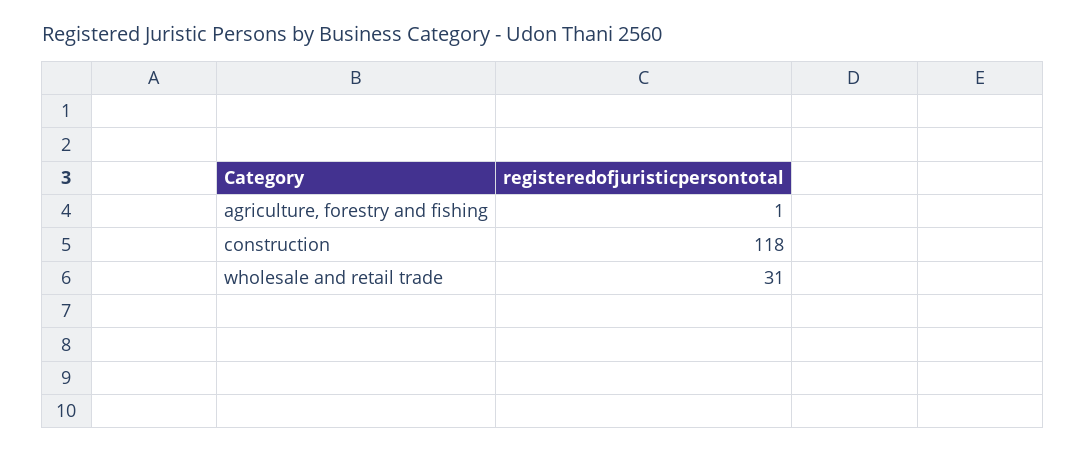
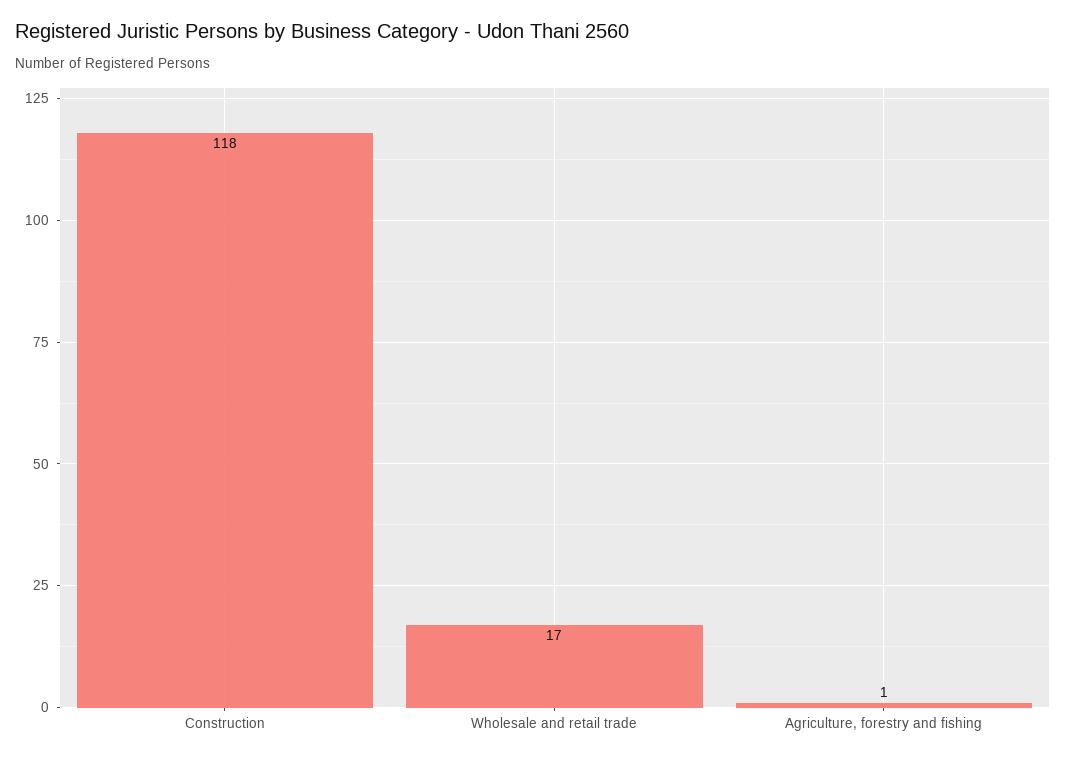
  {
    "agriculture, forestry and fishing": 1,
    "construction": 118,
-   "wholesale and retail trade": 31
+   "wholesale and retail trade": 17
  }

